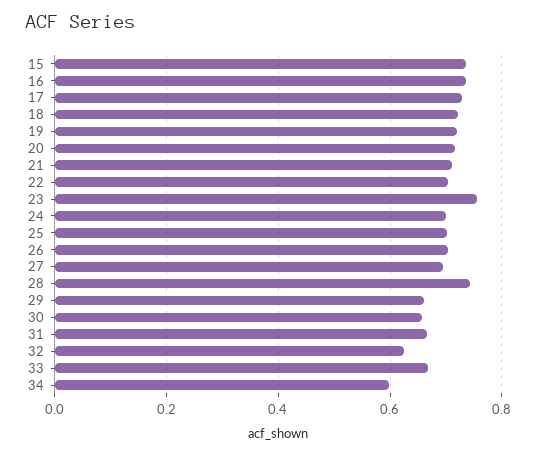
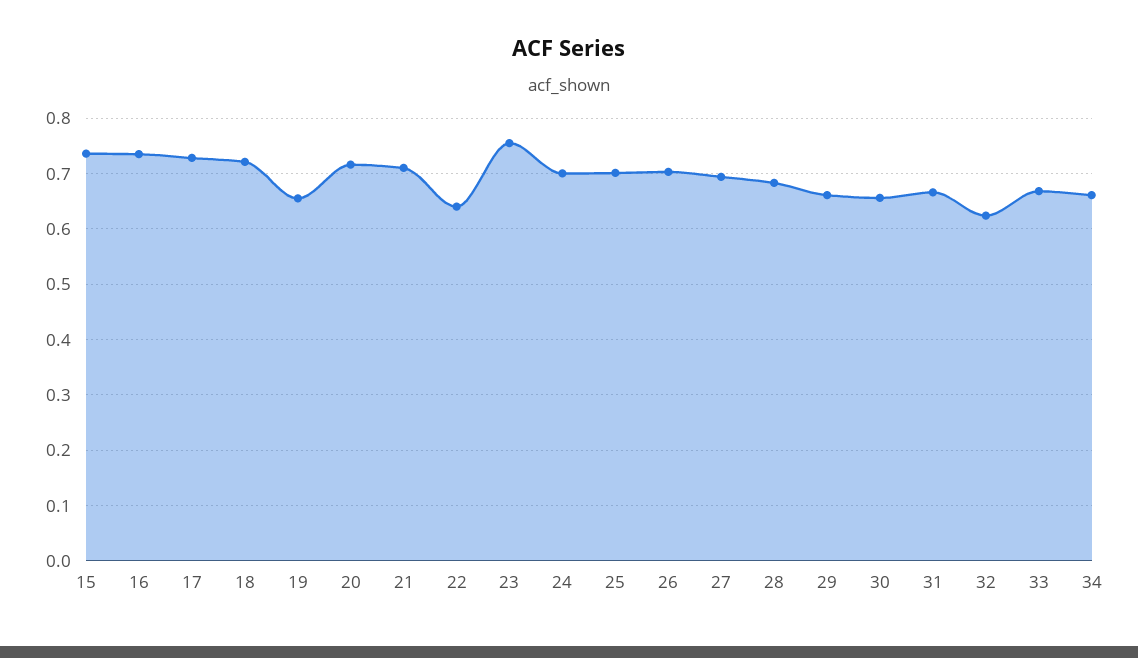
  {
    "15": 0.74,
    "16": 0.74,
    "17": 0.72,
    "18": 0.72,
-   "19": 0.72,
+   "19": 0.66,
    "20": 0.72,
    "21": 0.72,
-   "22": 0.7,
+   "22": 0.64,
    "23": 0.76,
    "24": 0.7,
    "25": 0.7,
    "26": 0.7,
    "27": 0.7,
-   "28": 0.74,
+   "28": 0.68,
    "29": 0.66,
    "30": 0.66,
    "31": 0.66,
    "32": 0.62,
    "33": 0.66,
-   "34": 0.6
+   "34": 0.66
  }

